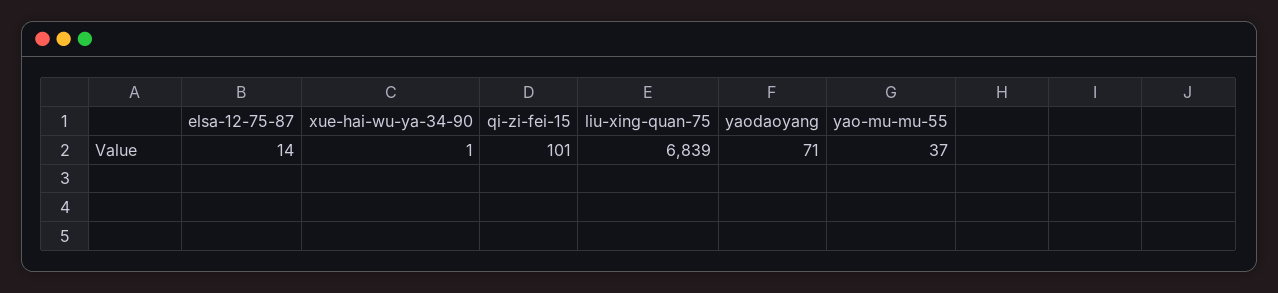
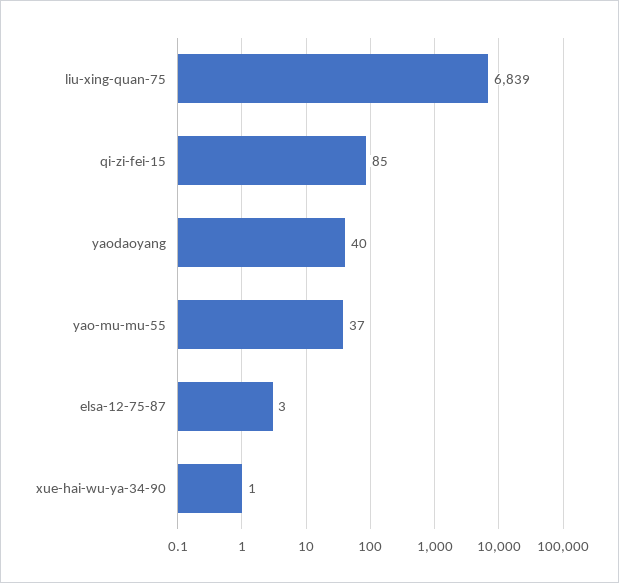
  {
-   "elsa-12-75-87": 14,
+   "elsa-12-75-87": 3,
    "xue-hai-wu-ya-34-90": 1,
-   "qi-zi-fei-15": 101,
+   "qi-zi-fei-15": 85,
    "liu-xing-quan-75": 6839,
-   "yaodaoyang": 71,
+   "yaodaoyang": 40,
    "yao-mu-mu-55": 37
  }

